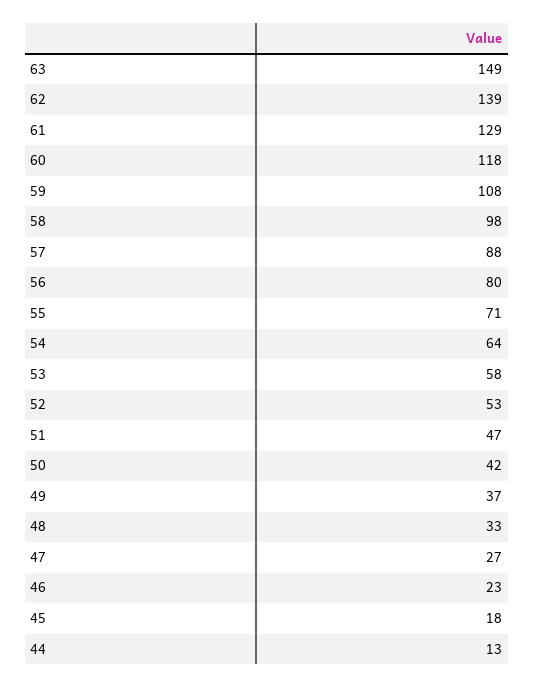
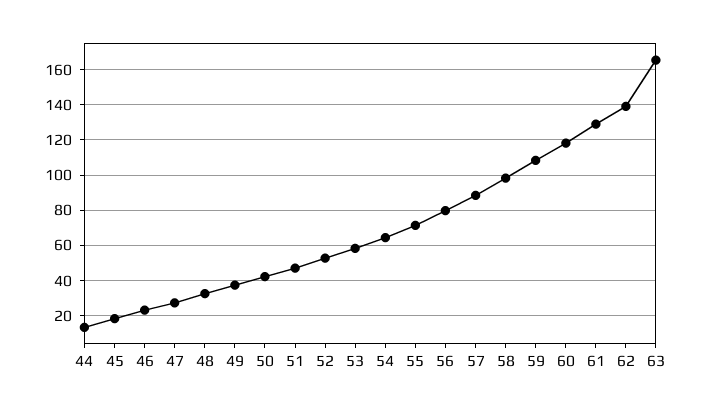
  {
-   "63": 149,
+   "63": 165,
    "62": 139,
    "61": 129,
    "60": 118,
    "59": 108,
    "58": 98,
    "57": 88,
    "56": 80,
    "55": 71,
    "54": 64,
    "53": 58,
    "52": 53,
    "51": 47,
    "50": 42,
    "49": 37,
    "48": 33,
    "47": 27,
    "46": 23,
    "45": 18,
    "44": 13
  }

